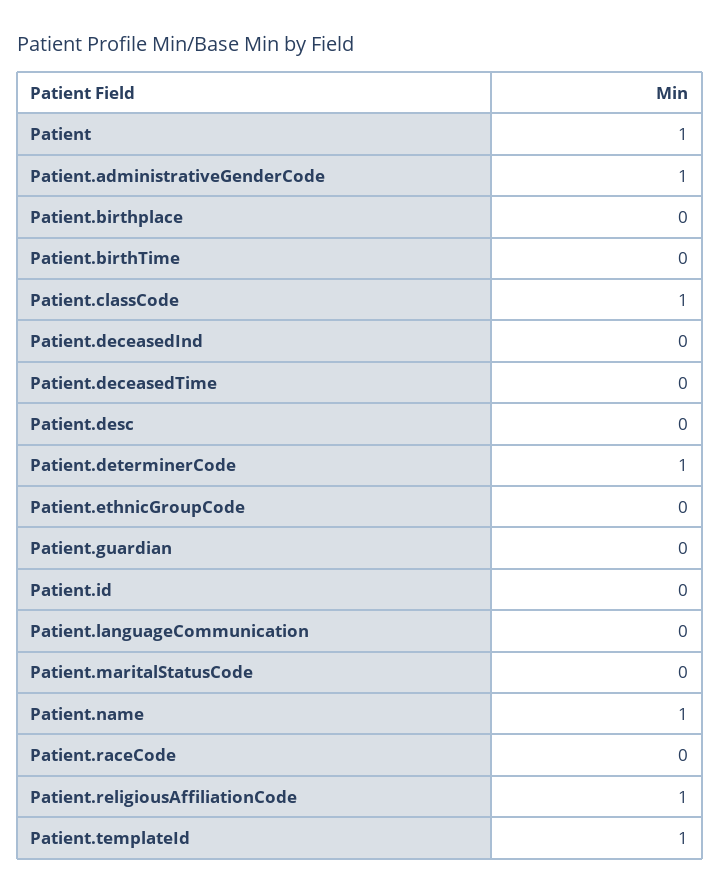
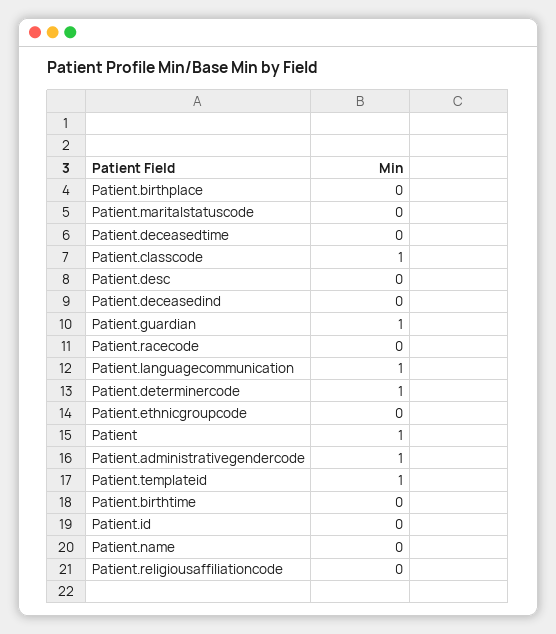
  {
    "Patient": 1,
    "Patient.administrativeGenderCode": 1,
    "Patient.birthplace": 0,
    "Patient.birthTime": 0,
    "Patient.classCode": 1,
    "Patient.deceasedInd": 0,
    "Patient.deceasedTime": 0,
    "Patient.desc": 0,
    "Patient.determinerCode": 1,
    "Patient.ethnicGroupCode": 0,
-   "Patient.guardian": 0,
+   "Patient.guardian": 1,
    "Patient.id": 0,
-   "Patient.languageCommunication": 0,
+   "Patient.languageCommunication": 1,
    "Patient.maritalStatusCode": 0,
-   "Patient.name": 1,
+   "Patient.name": 0,
    "Patient.raceCode": 0,
-   "Patient.religiousAffiliationCode": 1,
+   "Patient.religiousAffiliationCode": 0,
    "Patient.templateId": 1
  }

